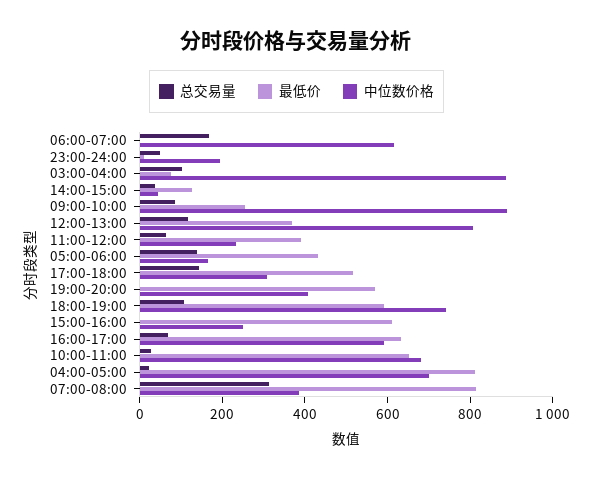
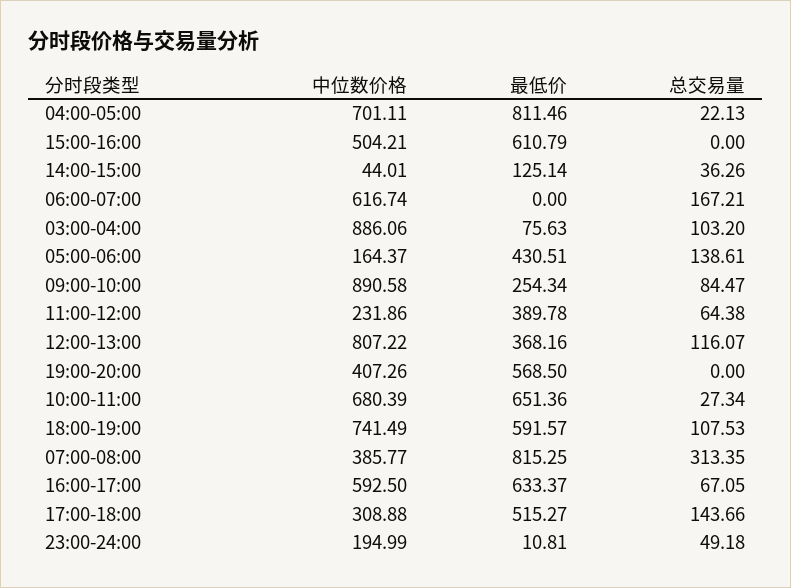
  {
    "总交易量": {
      "06:00-07:00": 167.21,
      "23:00-24:00": 49.18,
      "03:00-04:00": 103.2,
      "14:00-15:00": 36.26,
      "09:00-10:00": 84.47,
      "12:00-13:00": 116.07,
      "11:00-12:00": 64.38,
      "05:00-06:00": 138.61,
      "17:00-18:00": 143.66,
      "19:00-20:00": 0,
      "18:00-19:00": 107.53,
      "15:00-16:00": 0,
      "16:00-17:00": 67.05,
      "10:00-11:00": 27.34,
      "04:00-05:00": 22.13,
      "07:00-08:00": 313.35
    },
    "最低价": {
      "06:00-07:00": 0,
      "23:00-24:00": 10.81,
      "03:00-04:00": 75.63,
      "14:00-15:00": 125.14,
      "09:00-10:00": 254.34,
      "12:00-13:00": 368.16,
      "11:00-12:00": 389.78,
      "05:00-06:00": 430.51,
      "17:00-18:00": 515.27,
      "19:00-20:00": 568.5,
      "18:00-19:00": 591.57,
      "15:00-16:00": 610.79,
      "16:00-17:00": 633.37,
      "10:00-11:00": 651.36,
      "04:00-05:00": 811.46,
      "07:00-08:00": 815.25
    },
    "中位数价格": {
      "06:00-07:00": 616.74,
      "23:00-24:00": 194.99,
      "03:00-04:00": 886.06,
      "14:00-15:00": 44.01,
      "09:00-10:00": 890.58,
      "12:00-13:00": 807.22,
      "11:00-12:00": 231.86,
      "05:00-06:00": 164.37,
      "17:00-18:00": 308.88,
      "19:00-20:00": 407.26,
      "18:00-19:00": 741.49,
-     "15:00-16:00": 250,
+     "15:00-16:00": 504.21,
      "16:00-17:00": 592.5,
      "10:00-11:00": 680.39,
      "04:00-05:00": 701.11,
      "07:00-08:00": 385.77
    }
  }

